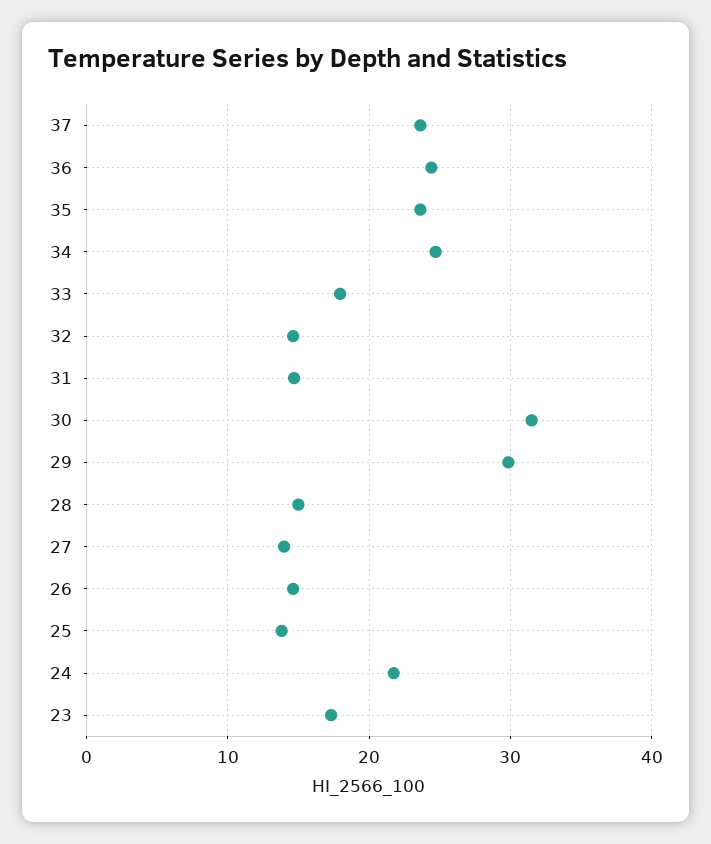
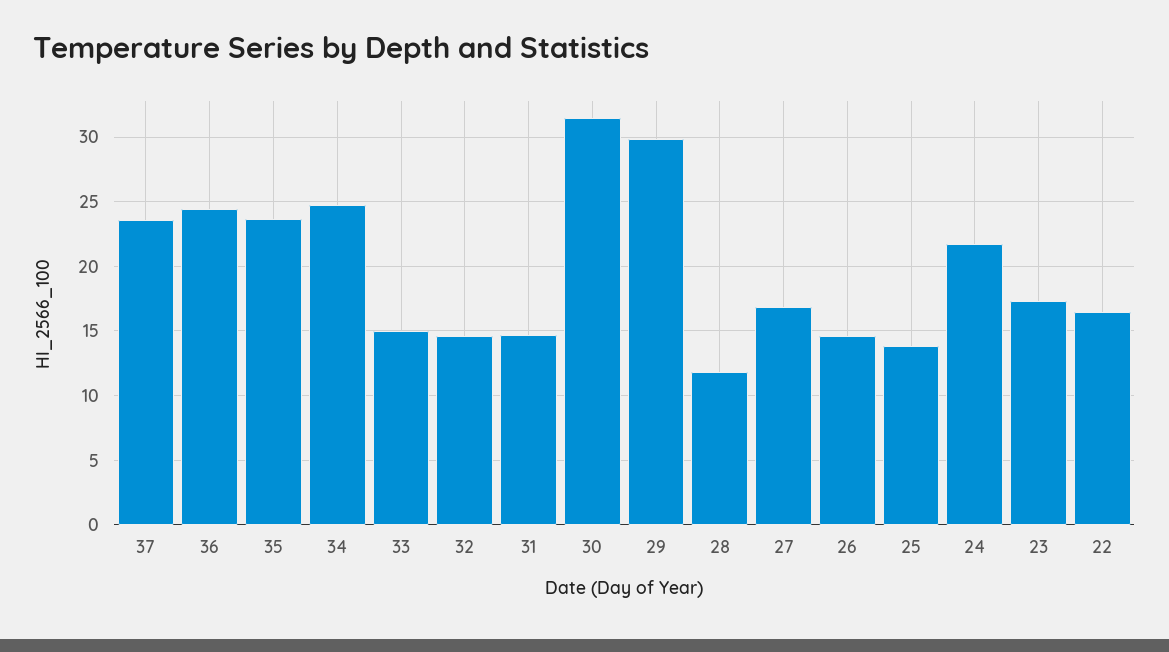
  {
    "37": 23.5,
    "36": 24.5,
    "35": 23.5,
    "34": 24.5,
-   "33": 18,
+   "33": 15,
    "32": 14.5,
    "31": 14.5,
    "30": 31.5,
    "29": 30,
-   "28": 15,
+   "28": 12,
-   "27": 14,
+   "27": 17,
    "26": 14.5,
    "25": 14,
    "24": 21.5,
-   "23": 17.5
+   "23": 17.5,
+   "22": 16.5
  }

